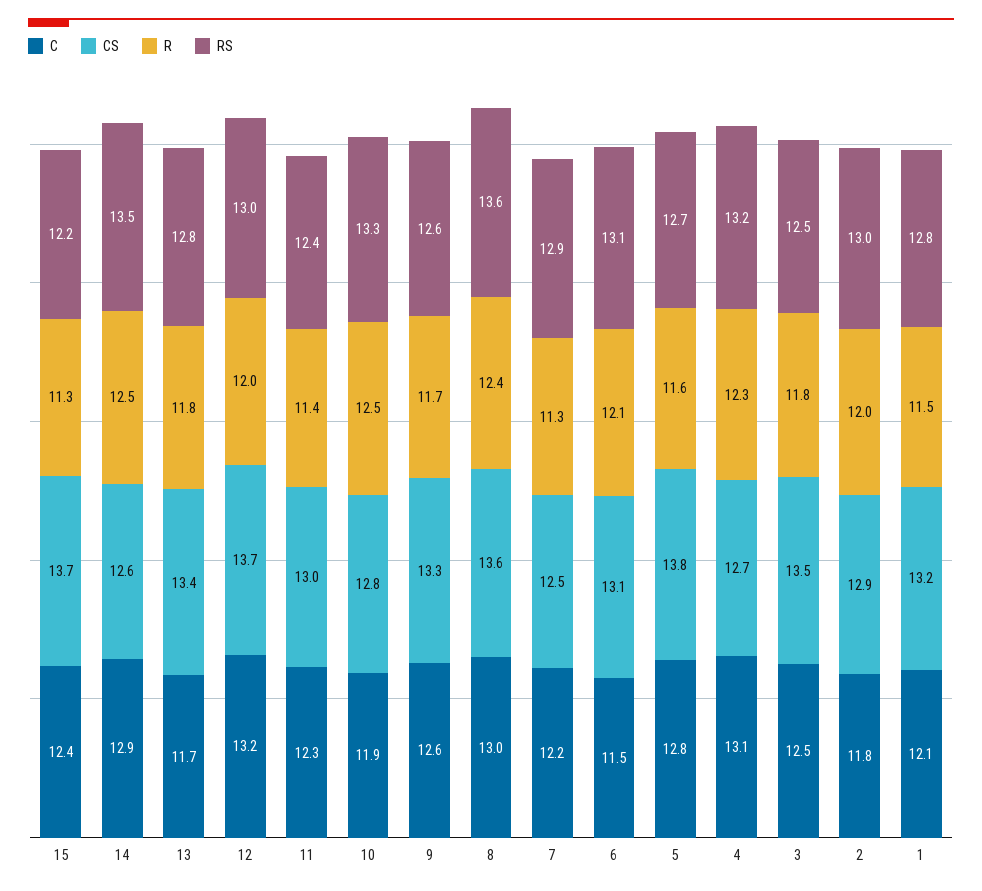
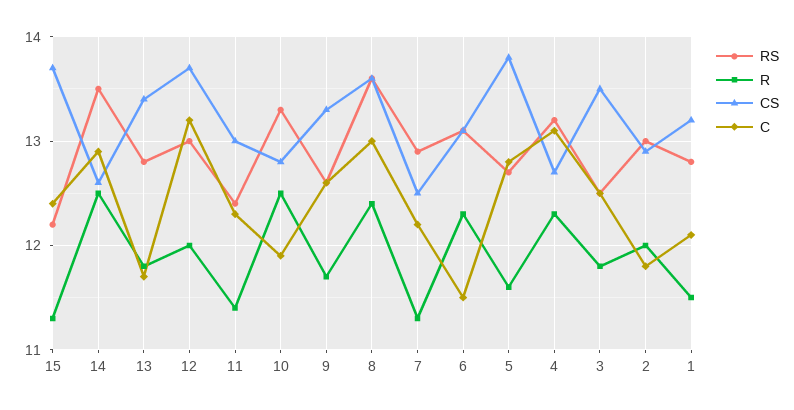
  {
    "C": {
      "15": 12.4,
      "14": 12.9,
      "13": 11.7,
      "12": 13.2,
      "11": 12.3,
      "10": 11.9,
      "9": 12.6,
      "8": 13,
      "7": 12.2,
      "6": 11.5,
      "5": 12.8,
      "4": 13.1,
      "3": 12.5,
      "2": 11.8,
      "1": 12.1
    },
    "CS": {
      "15": 13.7,
      "14": 12.6,
      "13": 13.4,
      "12": 13.7,
      "11": 13,
      "10": 12.8,
      "9": 13.3,
      "8": 13.6,
      "7": 12.5,
      "6": 13.1,
      "5": 13.8,
      "4": 12.7,
      "3": 13.5,
      "2": 12.9,
      "1": 13.2
    },
    "R": {
      "15": 11.3,
      "14": 12.5,
      "13": 11.8,
      "12": 12,
      "11": 11.4,
      "10": 12.5,
      "9": 11.7,
      "8": 12.4,
      "7": 11.3,
-     "6": 12.1,
+     "6": 12.3,
      "5": 11.6,
      "4": 12.3,
      "3": 11.8,
      "2": 12,
      "1": 11.5
    },
    "RS": {
      "15": 12.2,
      "14": 13.5,
      "13": 12.8,
      "12": 13,
      "11": 12.4,
      "10": 13.3,
      "9": 12.6,
      "8": 13.6,
      "7": 12.9,
      "6": 13.1,
      "5": 12.7,
      "4": 13.2,
      "3": 12.5,
      "2": 13,
      "1": 12.8
    }
  }

